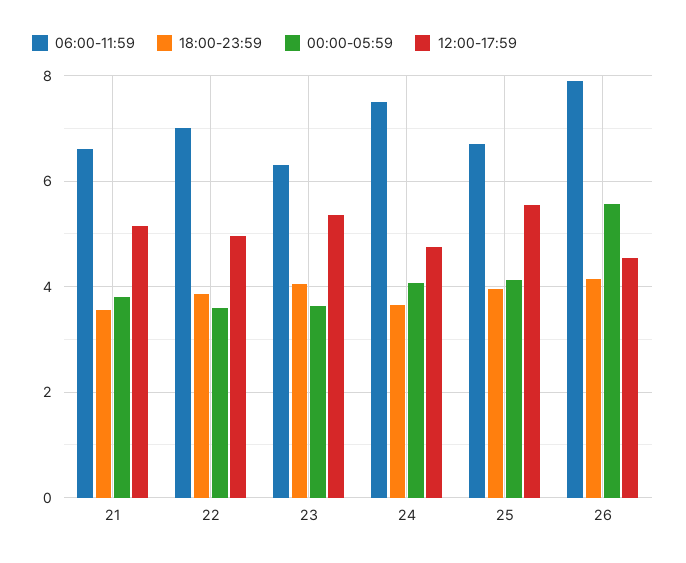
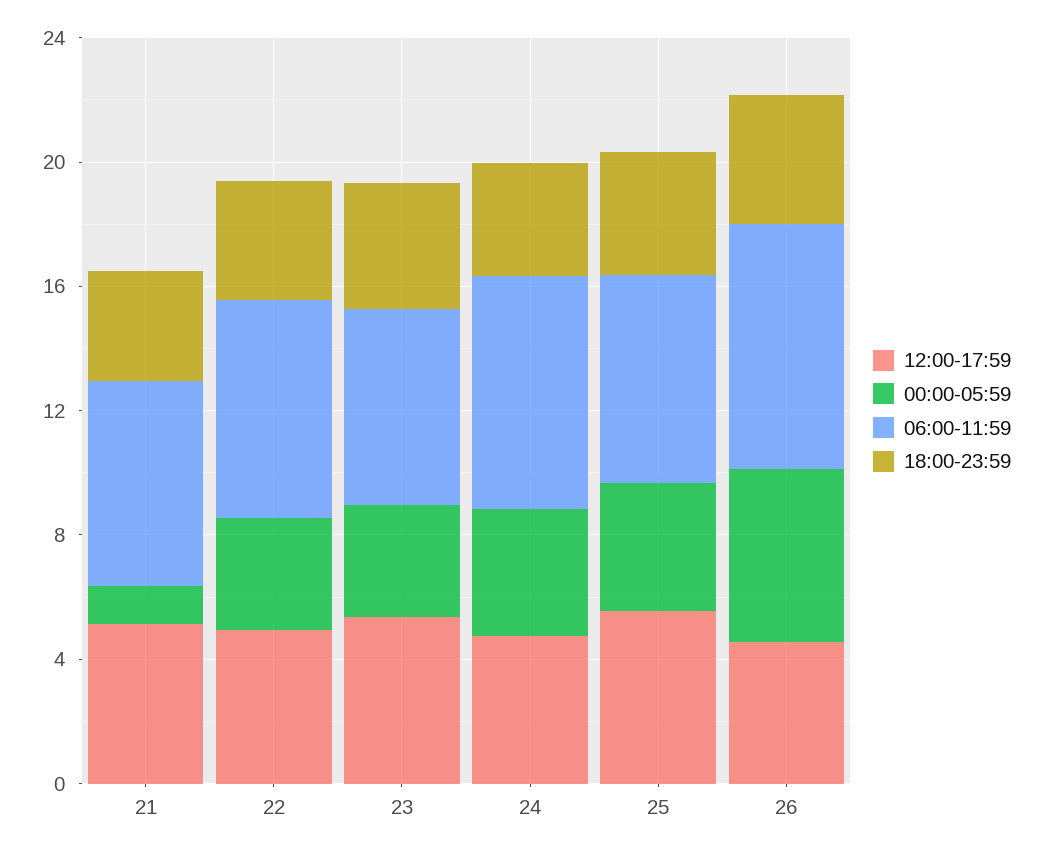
  {
    "06:00-11:59": {
      "21": 6.6,
      "22": 7,
      "23": 6.4,
      "24": 7.6,
      "25": 6.8,
      "26": 8
    },
    "18:00-23:59": {
      "21": 3.6,
      "22": 3.8,
      "23": 4,
      "24": 3.6,
      "25": 4,
      "26": 4.2
    },
    "00:00-05:59": {
-     "21": 3.8,
+     "21": 1,
      "22": 3.6,
      "23": 3.6,
      "24": 4,
      "25": 4.2,
      "26": 5.6
    },
    "12:00-17:59": {
      "21": 5.2,
      "22": 5,
      "23": 5.4,
      "24": 4.8,
      "25": 5.6,
      "26": 4.6
    }
  }

